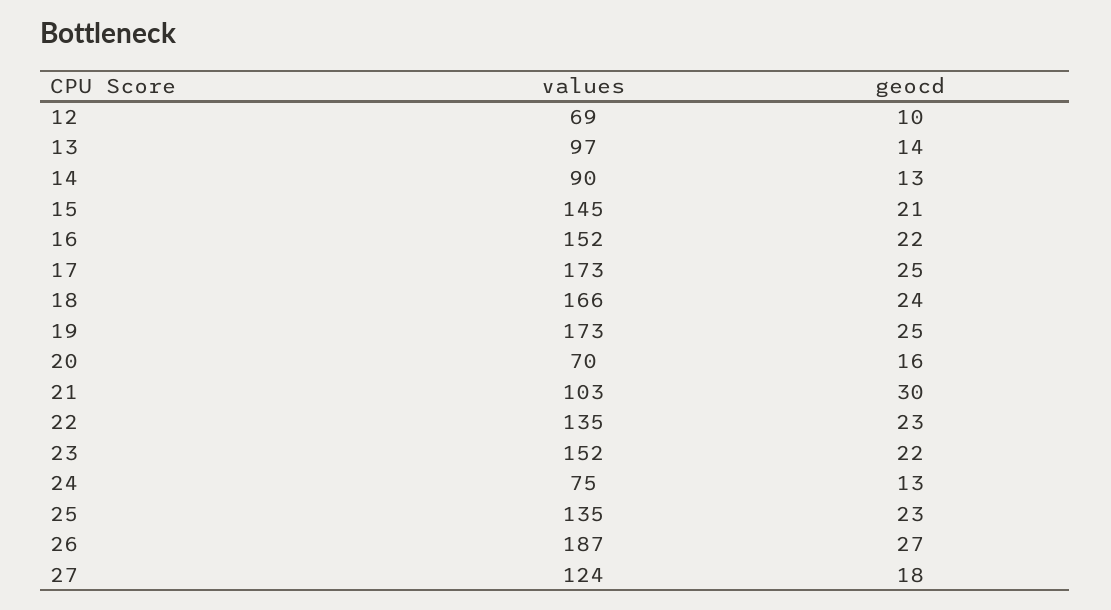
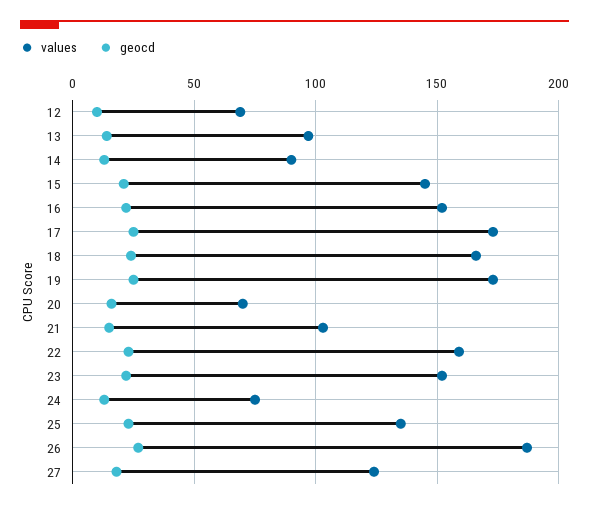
  {
    "values": {
      "12": 69,
      "13": 97,
      "14": 90,
      "15": 145,
      "16": 152,
      "17": 173,
      "18": 166,
      "19": 173,
      "20": 70,
      "21": 103,
-     "22": 135,
+     "22": 160,
      "23": 152,
      "24": 75,
      "25": 135,
      "26": 187,
      "27": 124
    },
    "geocd": {
      "12": 10,
      "13": 14,
      "14": 13,
      "15": 21,
      "16": 22,
      "17": 25,
      "18": 24,
      "19": 25,
      "20": 16,
-     "21": 30,
+     "21": 15,
      "22": 23,
      "23": 22,
      "24": 13,
      "25": 23,
      "26": 27,
      "27": 18
    }
  }

